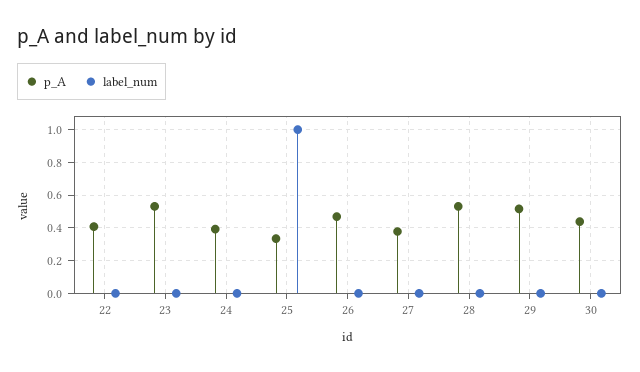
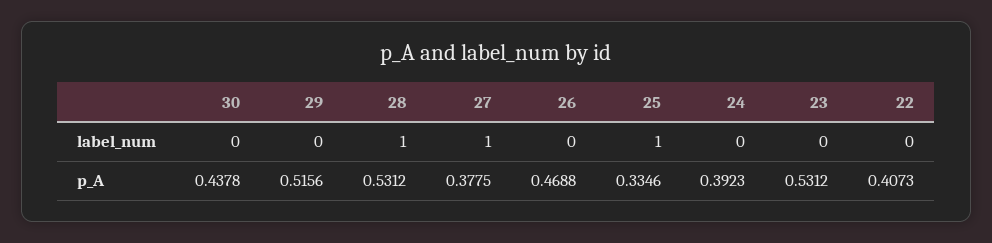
  {
    "p_A": {
      "22": 0.4073,
      "23": 0.5312,
      "24": 0.3923,
      "25": 0.3346,
      "26": 0.4688,
      "27": 0.3775,
      "28": 0.5312,
      "29": 0.5156,
      "30": 0.4378
    },
    "label_num": {
      "22": 0,
      "23": 0,
      "24": 0,
      "25": 1,
      "26": 0,
-     "27": 0,
+     "27": 1,
-     "28": 0,
+     "28": 1,
      "29": 0,
      "30": 0
    }
  }

